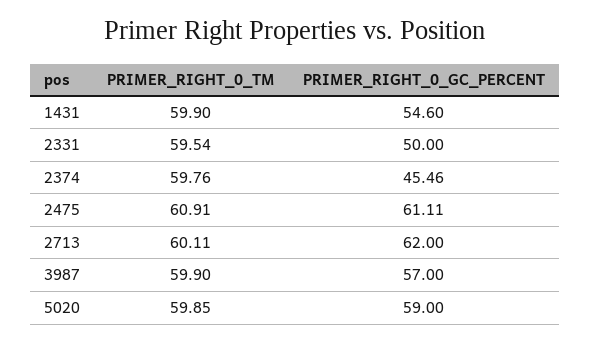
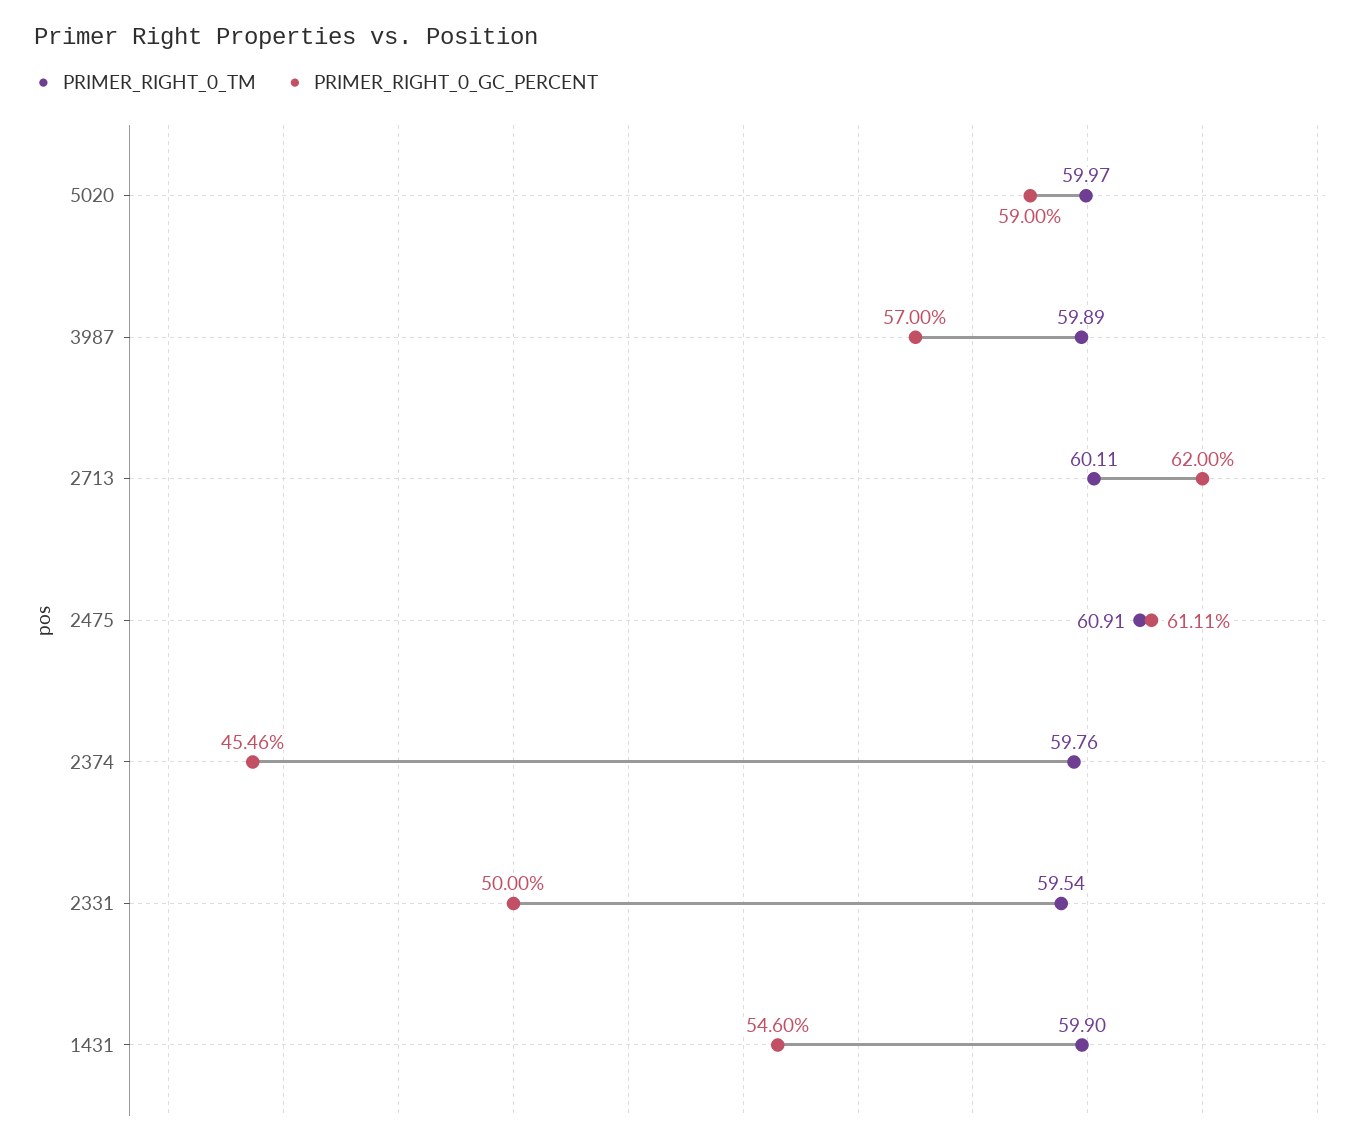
  {
    "PRIMER_RIGHT_0_TM": {
      "1431": 59.9,
      "2331": 59.54,
      "2374": 59.76,
      "2475": 60.91,
      "2713": 60.11,
-     "3987": 59.9,
+     "3987": 59.89,
-     "5020": 59.85
+     "5020": 59.97
    },
    "PRIMER_RIGHT_0_GC_PERCENT": {
      "1431": 54.6,
      "2331": 50,
      "2374": 45.46,
      "2475": 61.11,
      "2713": 62,
      "3987": 57,
      "5020": 59
    }
  }

